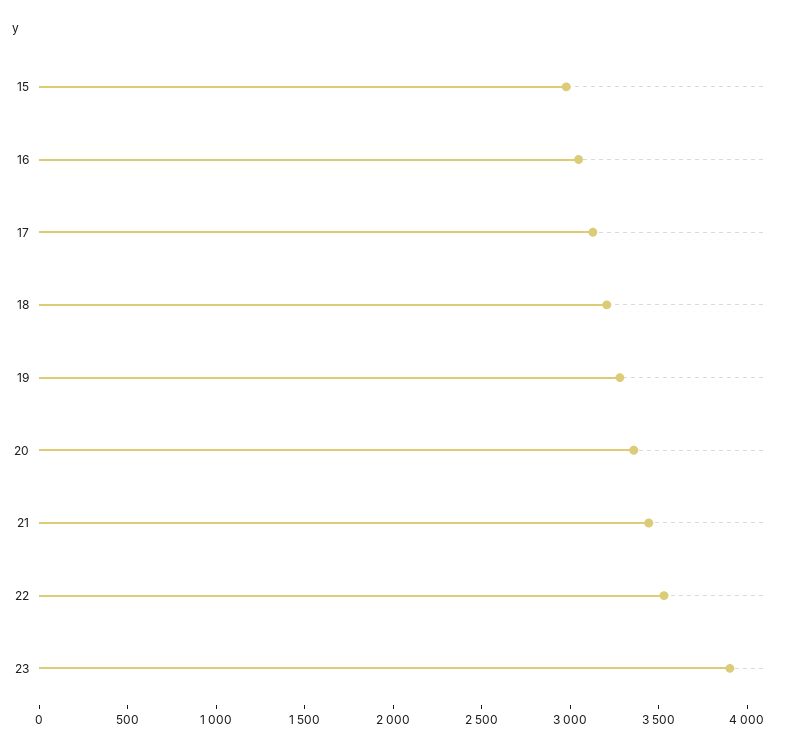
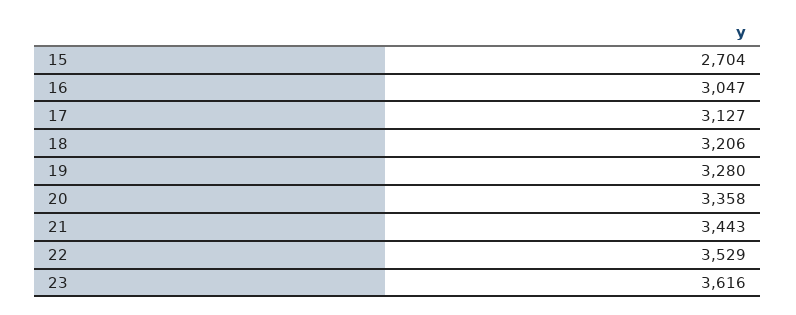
  {
-   "15": 3000,
+   "15": 2704,
    "16": 3047,
    "17": 3127,
    "18": 3206,
    "19": 3280,
    "20": 3358,
    "21": 3443,
    "22": 3529,
-   "23": 3900
+   "23": 3616
  }

